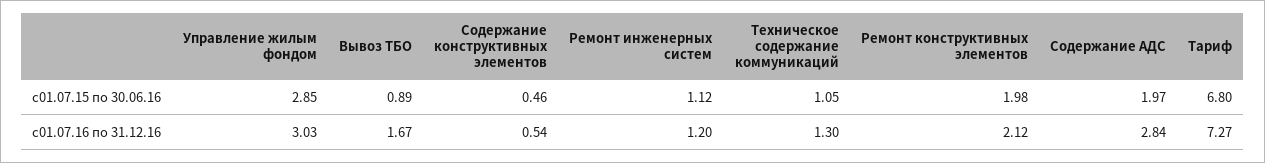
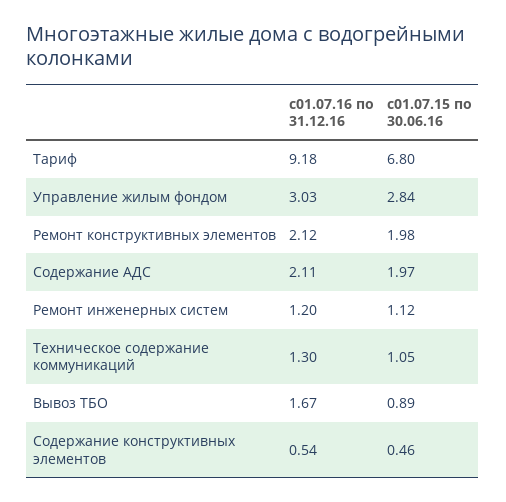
  {
    "Управление жилым фондом": {
-     "с01.07.15 по 30.06.16": 2.85,
+     "с01.07.15 по 30.06.16": 2.84,
      "с01.07.16 по 31.12.16": 3.03
    },
    "Вывоз ТБО": {
      "с01.07.15 по 30.06.16": 0.89,
      "с01.07.16 по 31.12.16": 1.67
    },
    "Содержание конструктивных элементов": {
      "с01.07.15 по 30.06.16": 0.46,
      "с01.07.16 по 31.12.16": 0.54
    },
    "Ремонт инженерных систем": {
      "с01.07.15 по 30.06.16": 1.12,
      "с01.07.16 по 31.12.16": 1.2
    },
    "Техническое содержание коммуникаций": {
      "с01.07.15 по 30.06.16": 1.05,
      "с01.07.16 по 31.12.16": 1.3
    },
    "Ремонт конструктивных элементов": {
      "с01.07.15 по 30.06.16": 1.98,
      "с01.07.16 по 31.12.16": 2.12
    },
    "Содержание АДС": {
      "с01.07.15 по 30.06.16": 1.97,
-     "с01.07.16 по 31.12.16": 2.84
+     "с01.07.16 по 31.12.16": 2.11
    },
    "Тариф": {
      "с01.07.15 по 30.06.16": 6.8,
-     "с01.07.16 по 31.12.16": 7.27
+     "с01.07.16 по 31.12.16": 9.18
    }
  }

